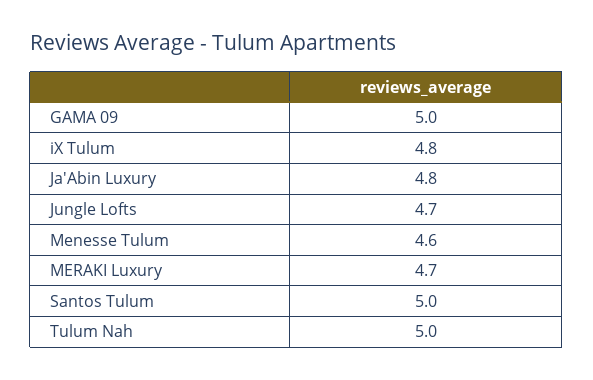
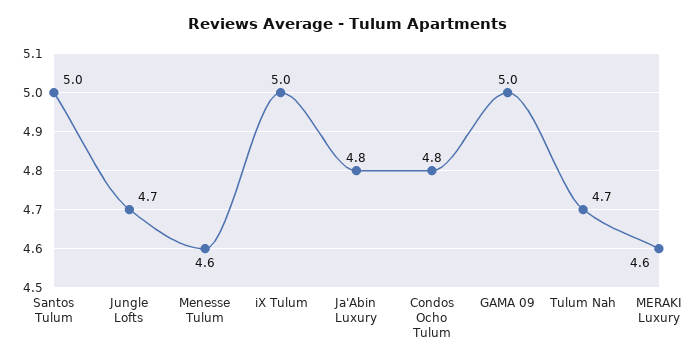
  {
    "GAMA 09": 5,
-   "iX Tulum": 4.8,
+   "iX Tulum": 5,
    "Ja'Abin Luxury": 4.8,
    "Jungle Lofts": 4.7,
    "Menesse Tulum": 4.6,
-   "MERAKI Luxury": 4.7,
+   "MERAKI Luxury": 4.6,
    "Santos Tulum": 5,
-   "Tulum Nah": 5
+   "Tulum Nah": 4.7,
+   "Condos Ocho Tulum": 4.8
  }

